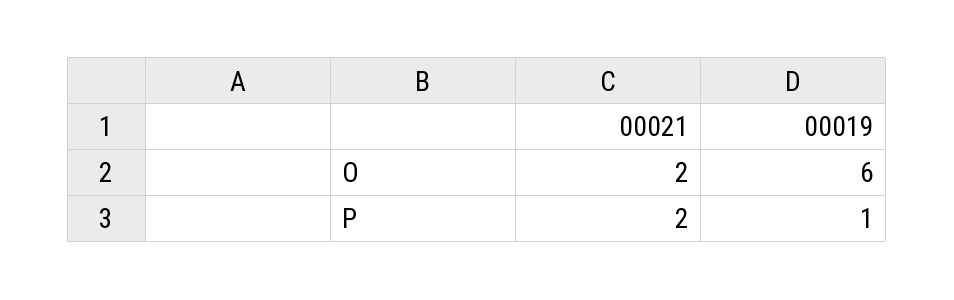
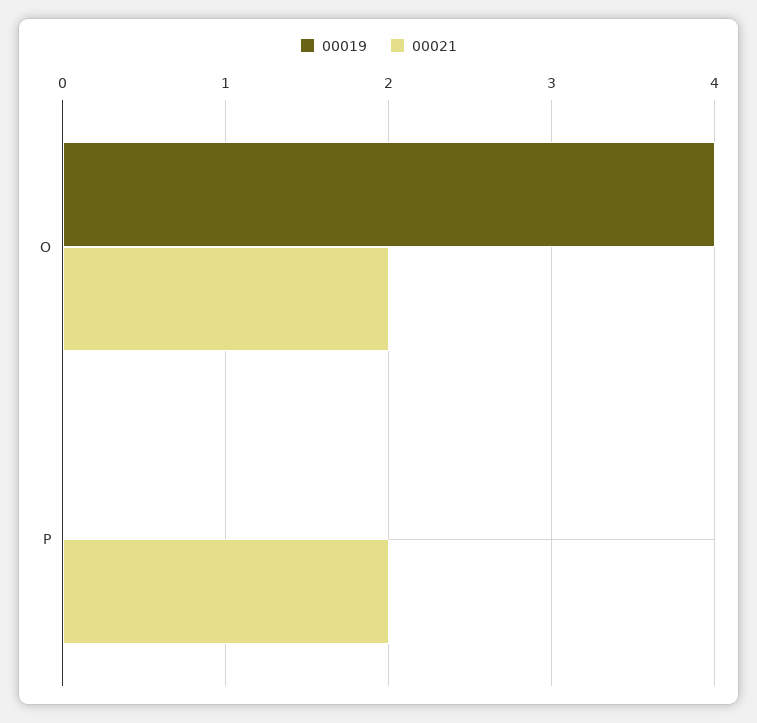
  {
    "00021": {
      "O": 2,
      "P": 2
    },
    "00019": {
-     "O": 6,
+     "O": 4,
-     "P": 1
+     "P": 0
    }
  }

